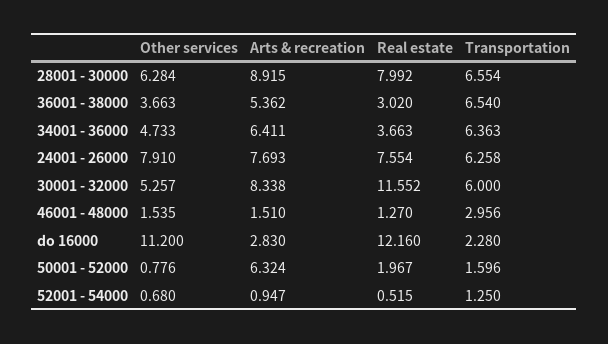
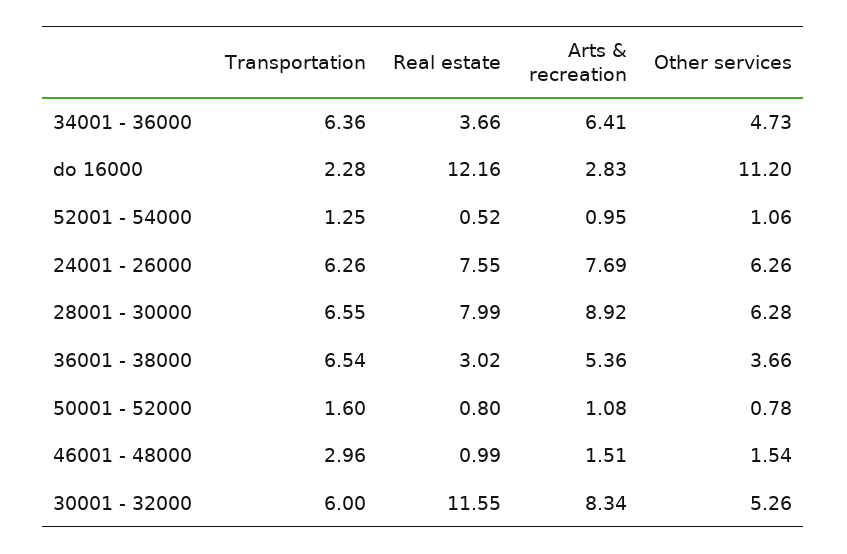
  {
    "Other services": {
      "28001 - 30000": 6.284,
      "36001 - 38000": 3.663,
      "34001 - 36000": 4.733,
-     "24001 - 26000": 7.91,
+     "24001 - 26000": 6.26,
      "30001 - 32000": 5.257,
      "46001 - 48000": 1.535,
      "do 16000": 11.2,
      "50001 - 52000": 0.776,
-     "52001 - 54000": 0.68
+     "52001 - 54000": 1.06
    },
    "Arts & recreation": {
      "28001 - 30000": 8.915,
      "36001 - 38000": 5.362,
      "34001 - 36000": 6.411,
      "24001 - 26000": 7.693,
      "30001 - 32000": 8.338,
      "46001 - 48000": 1.51,
      "do 16000": 2.83,
-     "50001 - 52000": 6.324,
+     "50001 - 52000": 1.08,
      "52001 - 54000": 0.947
    },
    "Real estate": {
      "28001 - 30000": 7.992,
      "36001 - 38000": 3.02,
      "34001 - 36000": 3.663,
      "24001 - 26000": 7.554,
      "30001 - 32000": 11.552,
-     "46001 - 48000": 1.27,
+     "46001 - 48000": 0.99,
      "do 16000": 12.16,
-     "50001 - 52000": 1.967,
+     "50001 - 52000": 0.8,
      "52001 - 54000": 0.515
    },
    "Transportation": {
      "28001 - 30000": 6.554,
      "36001 - 38000": 6.54,
      "34001 - 36000": 6.363,
      "24001 - 26000": 6.258,
      "30001 - 32000": 6,
      "46001 - 48000": 2.956,
      "do 16000": 2.28,
      "50001 - 52000": 1.596,
      "52001 - 54000": 1.25
    }
  }

